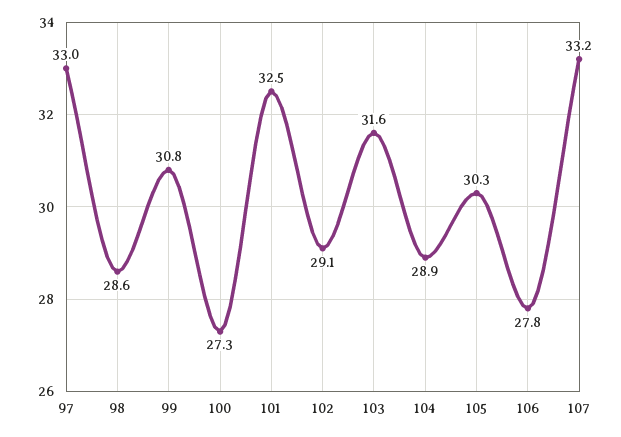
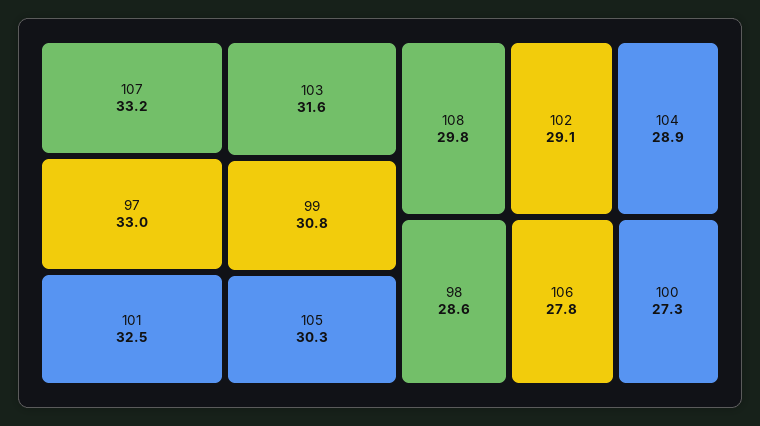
  {
    "97": 33,
    "98": 28.6,
    "99": 30.8,
    "100": 27.3,
    "101": 32.5,
    "102": 29.1,
    "103": 31.6,
    "104": 28.9,
    "105": 30.3,
    "106": 27.8,
-   "107": 33.2
+   "107": 33.2,
+   "108": 29.8
  }

